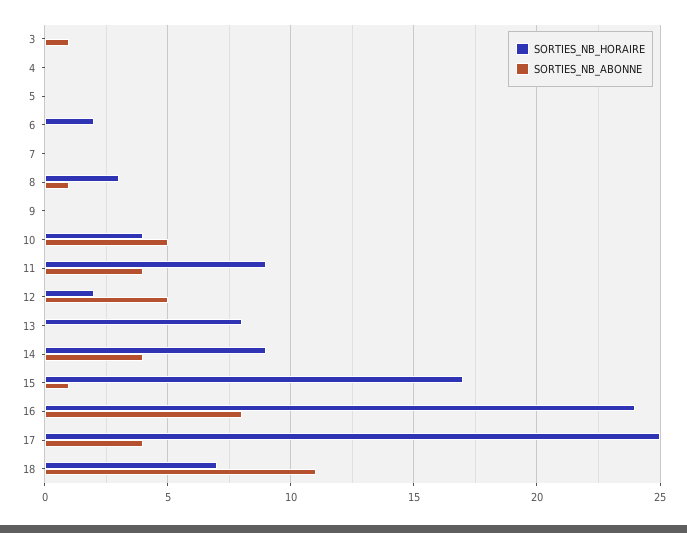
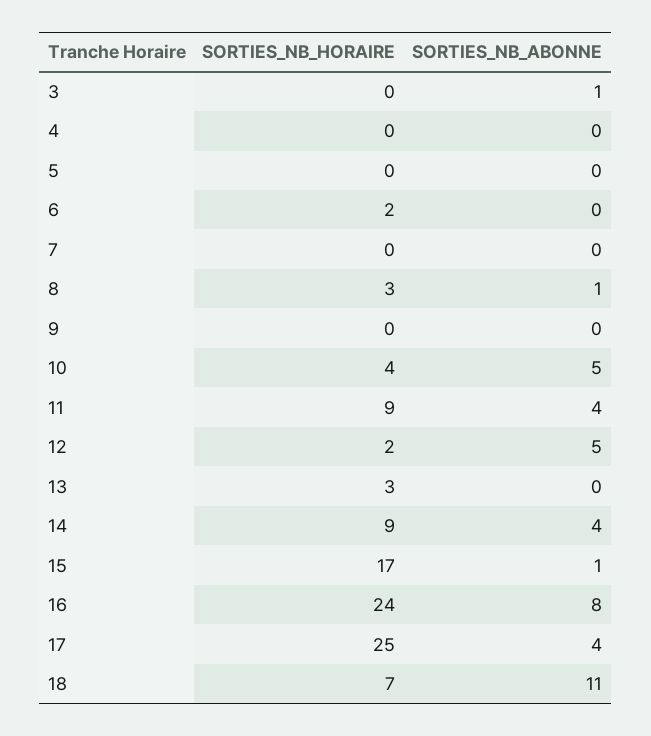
  {
    "SORTIES_NB_HORAIRE": {
      "3": 0,
      "4": 0,
      "5": 0,
      "6": 2,
      "7": 0,
      "8": 3,
      "9": 0,
      "10": 4,
      "11": 9,
      "12": 2,
-     "13": 8,
+     "13": 3,
      "14": 9,
      "15": 17,
      "16": 24,
      "17": 25,
      "18": 7
    },
    "SORTIES_NB_ABONNE": {
      "3": 1,
      "4": 0,
      "5": 0,
      "6": 0,
      "7": 0,
      "8": 1,
      "9": 0,
      "10": 5,
      "11": 4,
      "12": 5,
      "13": 0,
      "14": 4,
      "15": 1,
      "16": 8,
      "17": 4,
      "18": 11
    }
  }

